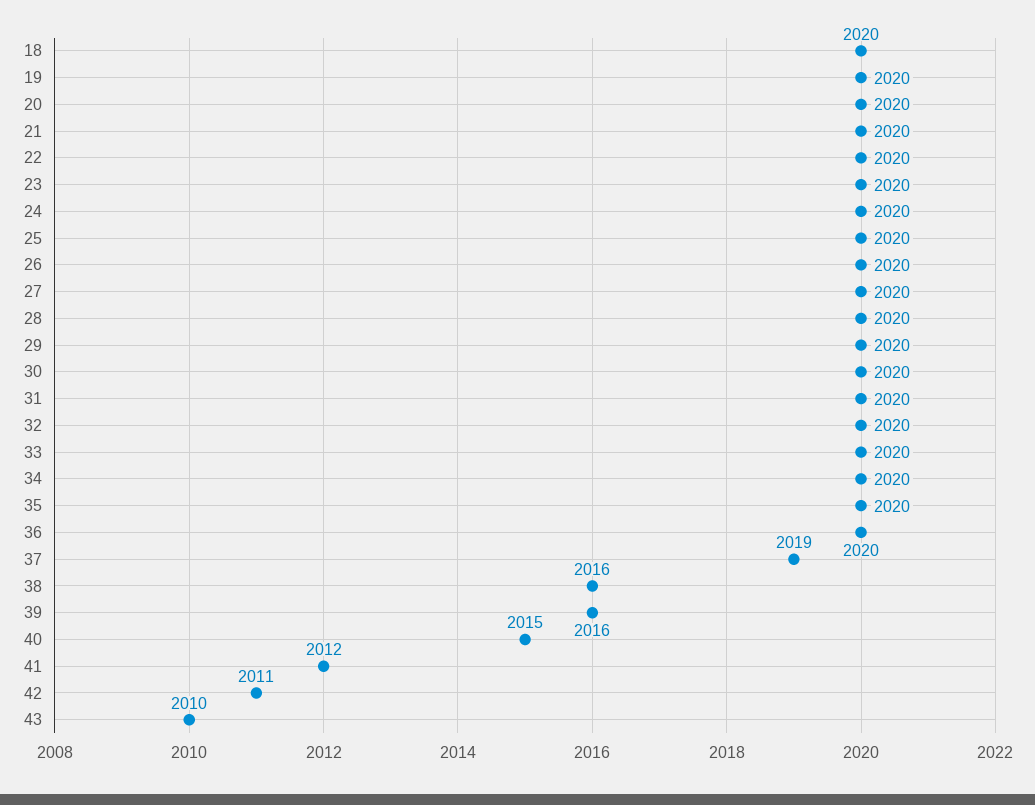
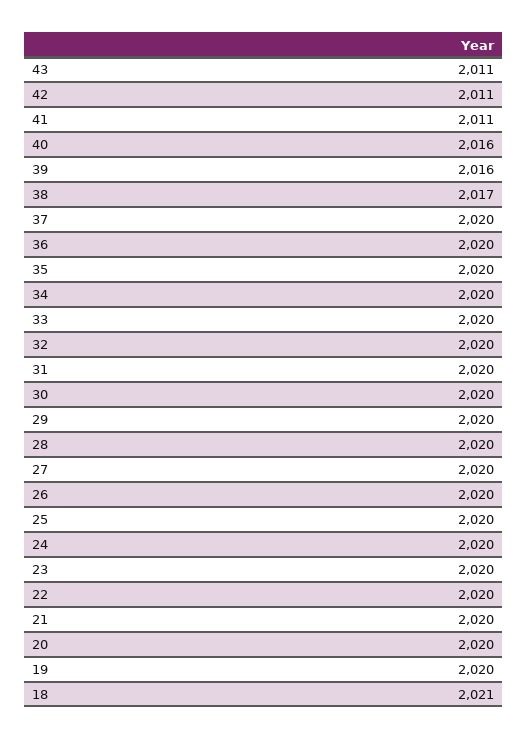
  {
-   "18": 2020,
+   "18": 2021,
    "19": 2020,
    "20": 2020,
    "21": 2020,
    "22": 2020,
    "23": 2020,
    "24": 2020,
    "25": 2020,
    "26": 2020,
    "27": 2020,
    "28": 2020,
    "29": 2020,
    "30": 2020,
    "31": 2020,
    "32": 2020,
    "33": 2020,
    "34": 2020,
    "35": 2020,
    "36": 2020,
-   "37": 2019,
+   "37": 2020,
-   "38": 2016,
+   "38": 2017,
    "39": 2016,
-   "40": 2015,
+   "40": 2016,
-   "41": 2012,
+   "41": 2011,
    "42": 2011,
-   "43": 2010
+   "43": 2011
  }

